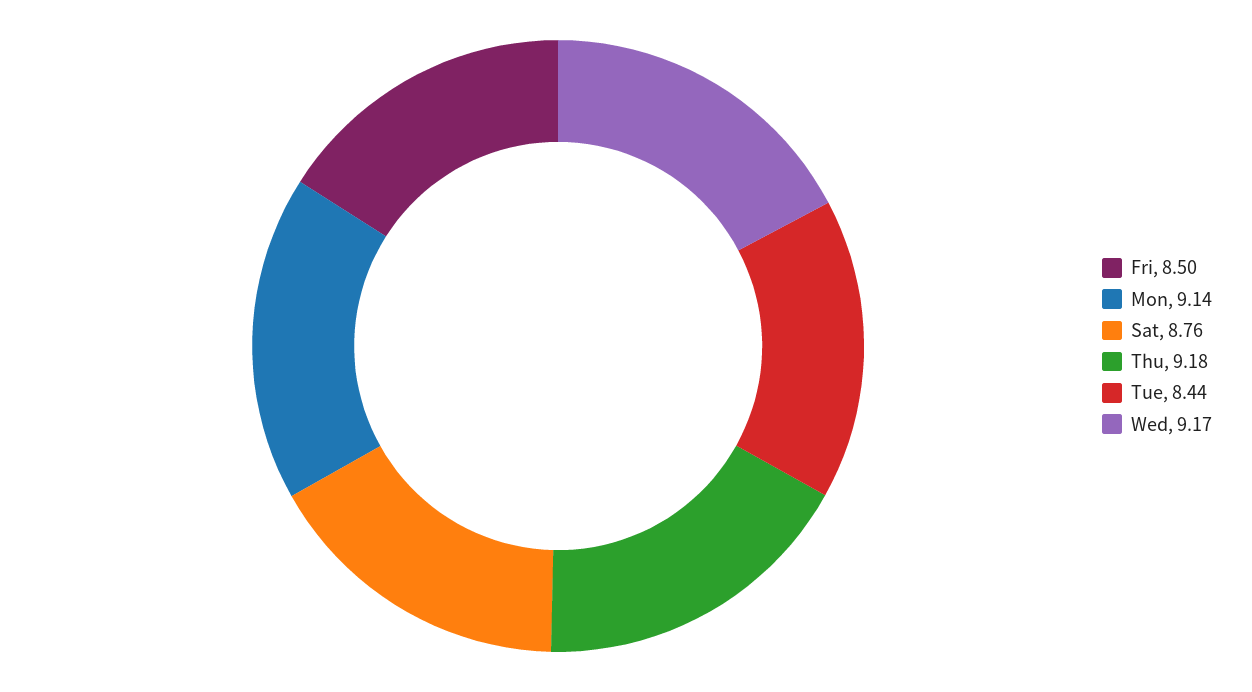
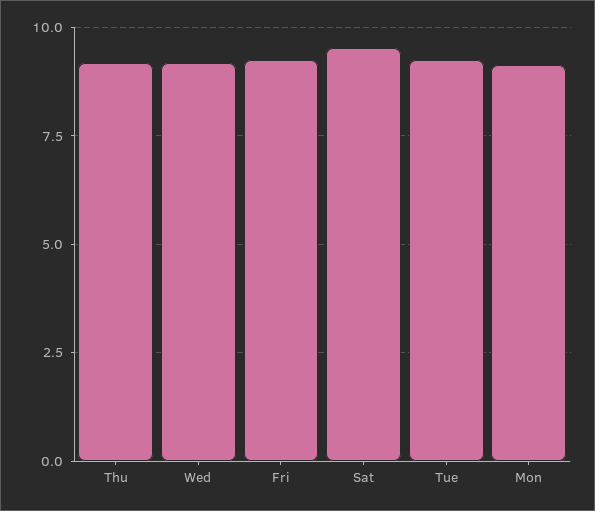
  {
-   "Fri": 8.5,
+   "Fri": 9.25,
    "Mon": 9.14,
-   "Sat": 8.76,
+   "Sat": 9.5,
    "Thu": 9.18,
-   "Tue": 8.44,
+   "Tue": 9.25,
    "Wed": 9.17
  }

